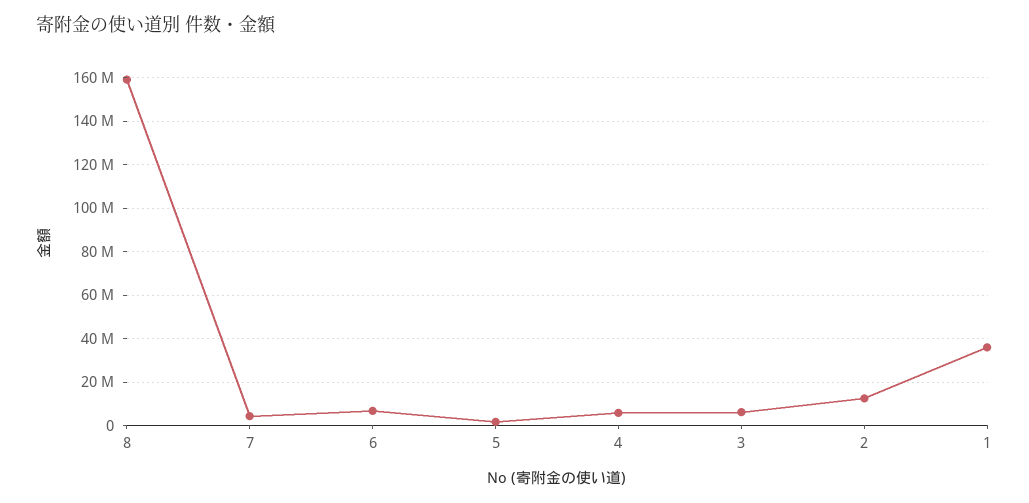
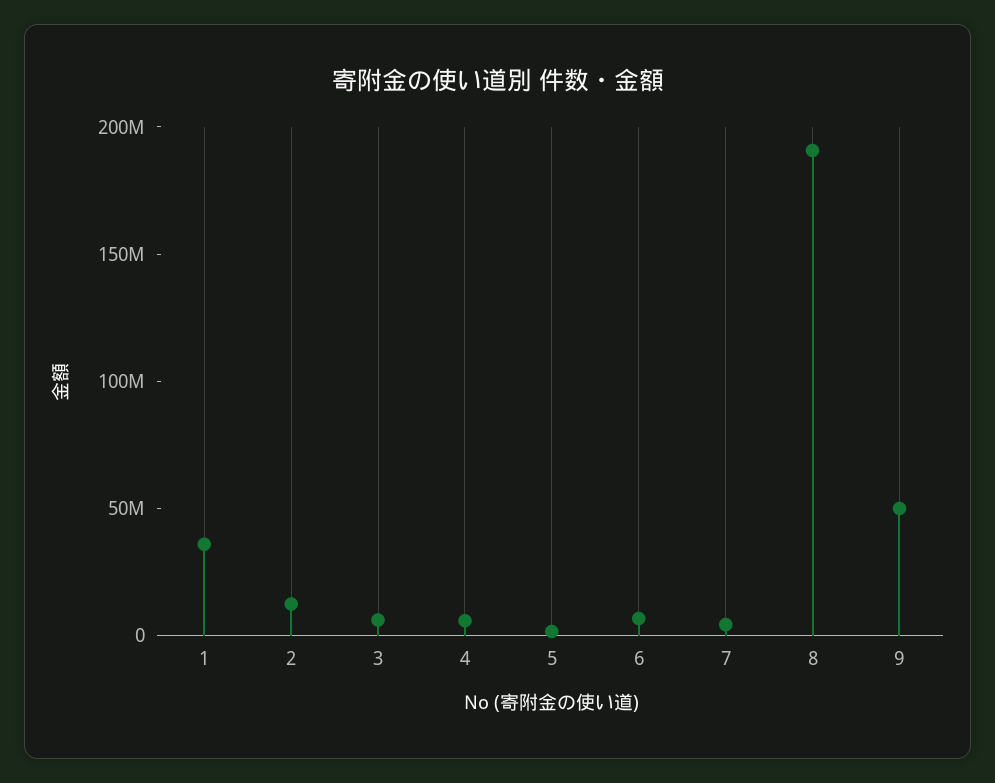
  {
-   "8": 160000000,
+   "8": 190000000,
    "7": 5000000,
    "6": 5000000,
    "5": 0,
    "4": 5000000,
    "3": 5000000,
    "2": 10000000,
-   "1": 35000000
+   "1": 35000000,
+   "9": 50000000
  }

